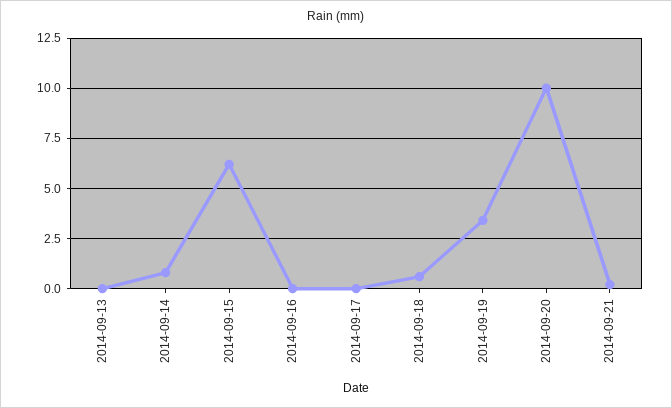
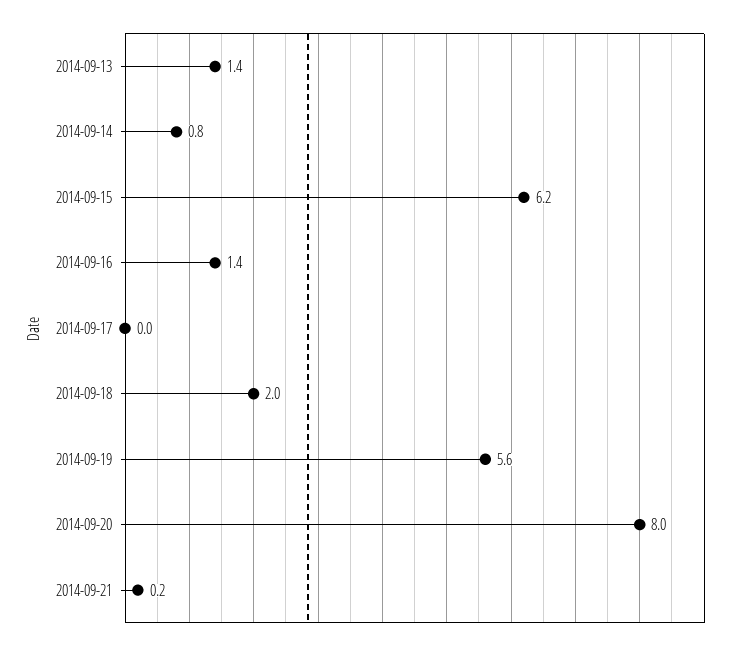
  {
-   "2014-09-13": 0,
+   "2014-09-13": 1.4,
    "2014-09-14": 0.8,
    "2014-09-15": 6.2,
-   "2014-09-16": 0,
+   "2014-09-16": 1.4,
    "2014-09-17": 0,
-   "2014-09-18": 0.5,
+   "2014-09-18": 2,
-   "2014-09-19": 3.5,
+   "2014-09-19": 5.6,
-   "2014-09-20": 10,
+   "2014-09-20": 8,
    "2014-09-21": 0.2
  }

